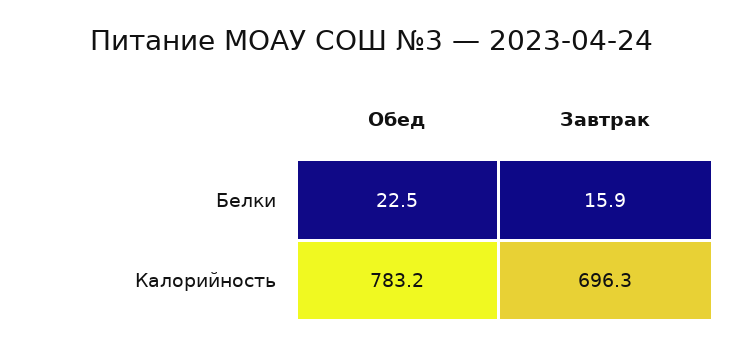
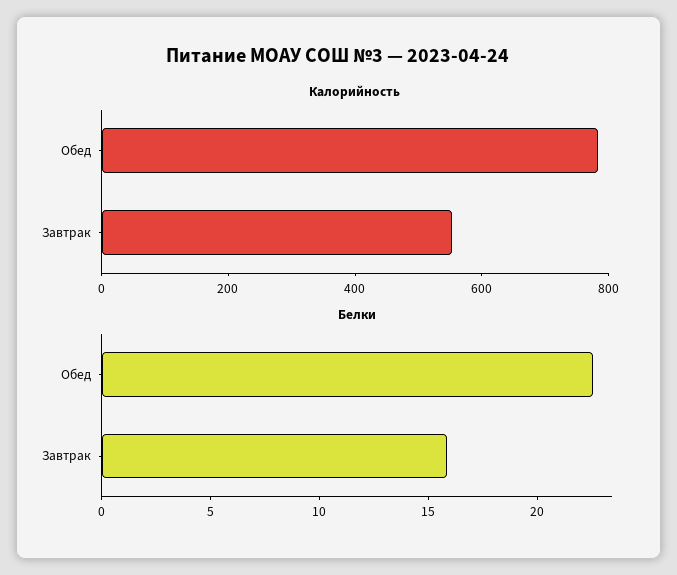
  {
    "Белки": {
      "Обед": 22.5,
      "Завтрак": 15.9
    },
    "Калорийность": {
      "Обед": 783.2,
-     "Завтрак": 696.3
+     "Завтрак": 550
    }
  }

